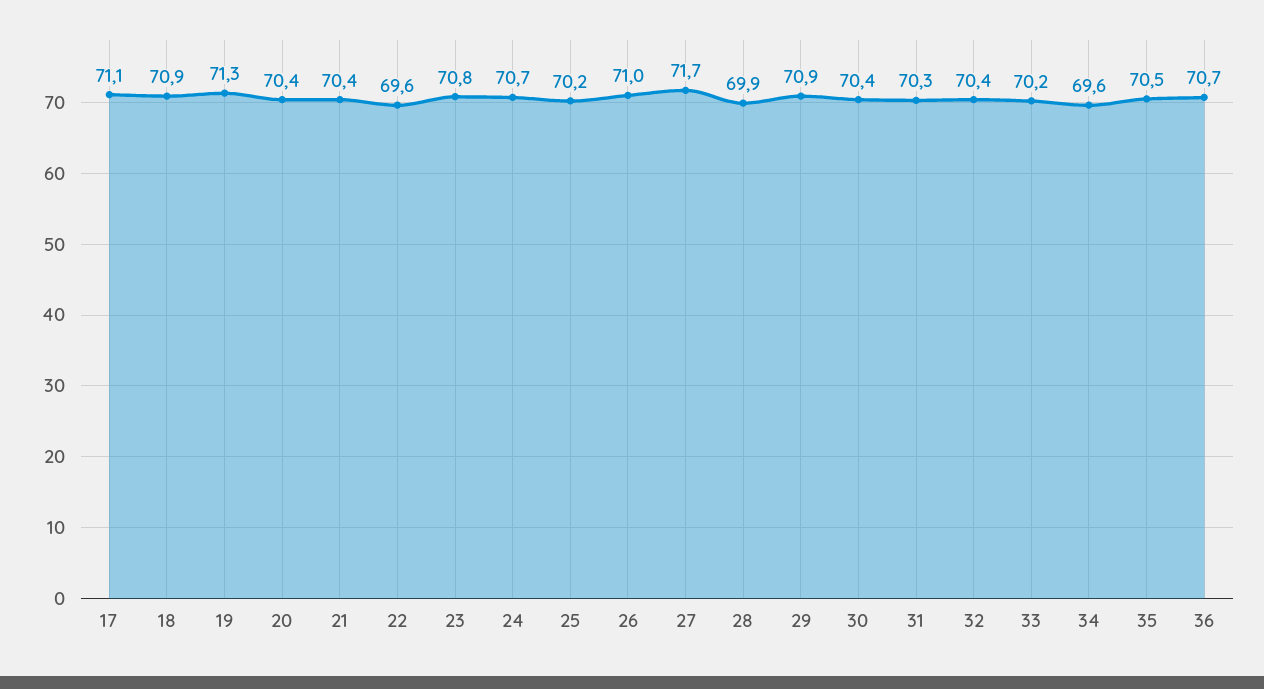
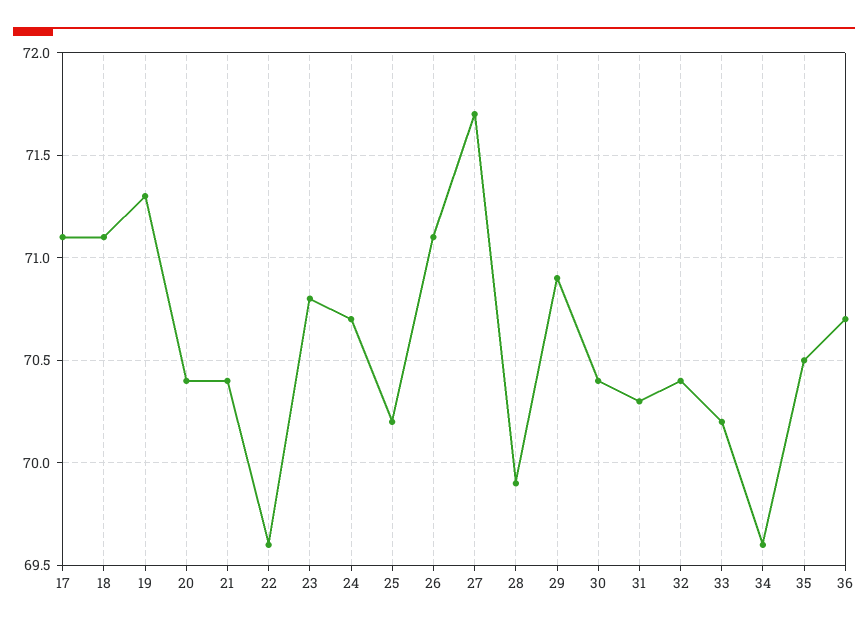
  {
    "17": 71.1,
-   "18": 70.9,
+   "18": 71.1,
    "19": 71.3,
    "20": 70.4,
    "21": 70.4,
    "22": 69.6,
    "23": 70.8,
    "24": 70.7,
    "25": 70.2,
-   "26": 71,
+   "26": 71.1,
    "27": 71.7,
    "28": 69.9,
    "29": 70.9,
    "30": 70.4,
    "31": 70.3,
    "32": 70.4,
    "33": 70.2,
    "34": 69.6,
    "35": 70.5,
    "36": 70.7
  }

